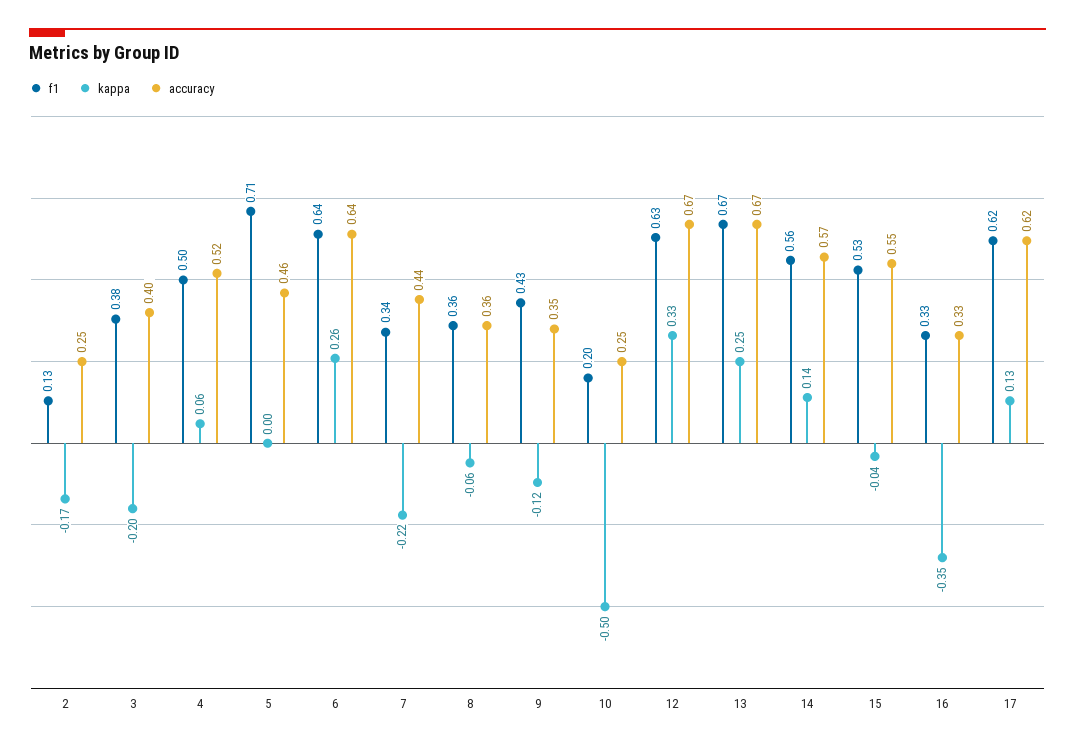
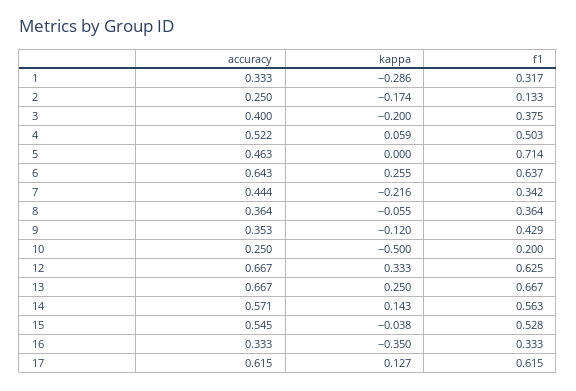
  {
    "f1": {
      "2": 0.133,
      "3": 0.375,
      "4": 0.503,
      "5": 0.714,
      "6": 0.637,
      "7": 0.342,
      "8": 0.364,
      "9": 0.429,
      "10": 0.2,
      "12": 0.625,
      "13": 0.667,
      "14": 0.563,
      "15": 0.528,
      "16": 0.333,
-     "17": 0.615
+     "17": 0.615,
+     "1": 0.317
    },
    "kappa": {
      "2": -0.174,
      "3": -0.2,
      "4": 0.059,
      "5": 0,
      "6": 0.255,
      "7": -0.216,
      "8": -0.055,
      "9": -0.12,
      "10": -0.5,
      "12": 0.333,
      "13": 0.25,
      "14": 0.143,
      "15": -0.038,
      "16": -0.35,
-     "17": 0.127
+     "17": 0.127,
+     "1": -0.286
    },
    "accuracy": {
      "2": 0.25,
      "3": 0.4,
      "4": 0.522,
      "5": 0.463,
      "6": 0.643,
      "7": 0.444,
      "8": 0.364,
      "9": 0.353,
      "10": 0.25,
      "12": 0.667,
      "13": 0.667,
      "14": 0.571,
      "15": 0.545,
      "16": 0.333,
-     "17": 0.615
+     "17": 0.615,
+     "1": 0.333
    }
  }

